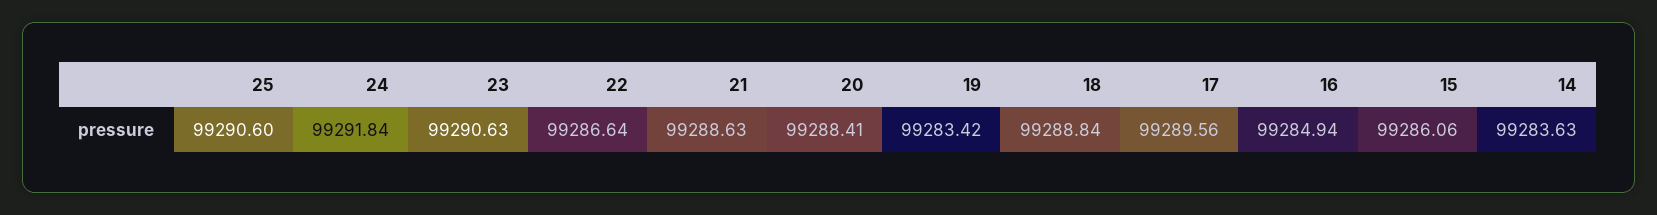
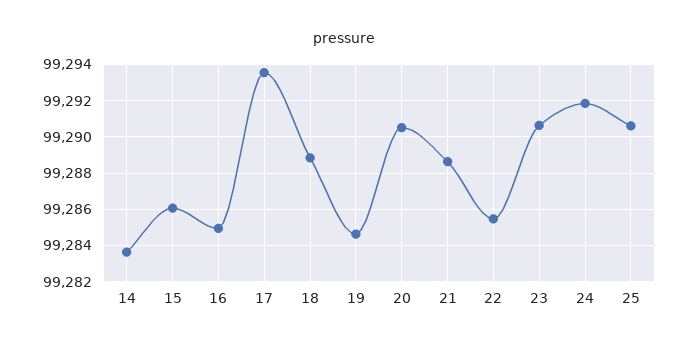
  {
    "25": 99290.6,
    "24": 99291.84,
    "23": 99290.63,
-   "22": 99286.64,
+   "22": 99285.5,
    "21": 99288.63,
-   "20": 99288.41,
+   "20": 99290.5,
-   "19": 99283.42,
+   "19": 99284.5,
    "18": 99288.84,
-   "17": 99289.56,
+   "17": 99293.5,
    "16": 99284.94,
    "15": 99286.06,
    "14": 99283.63
  }

